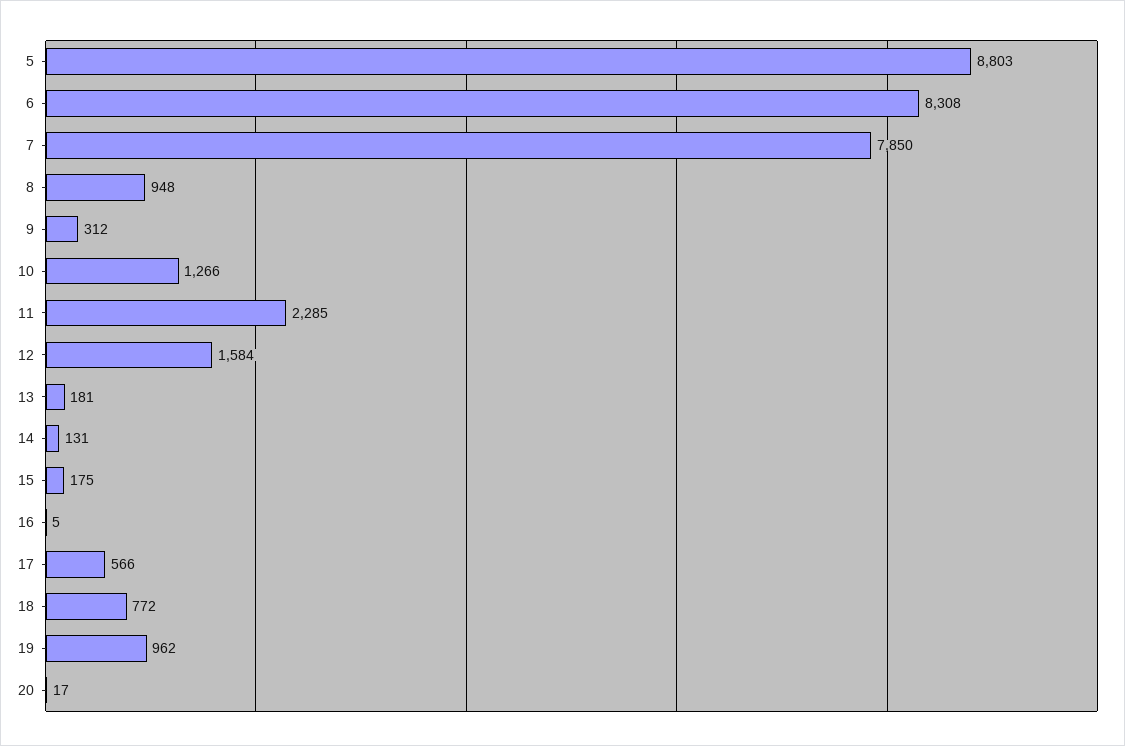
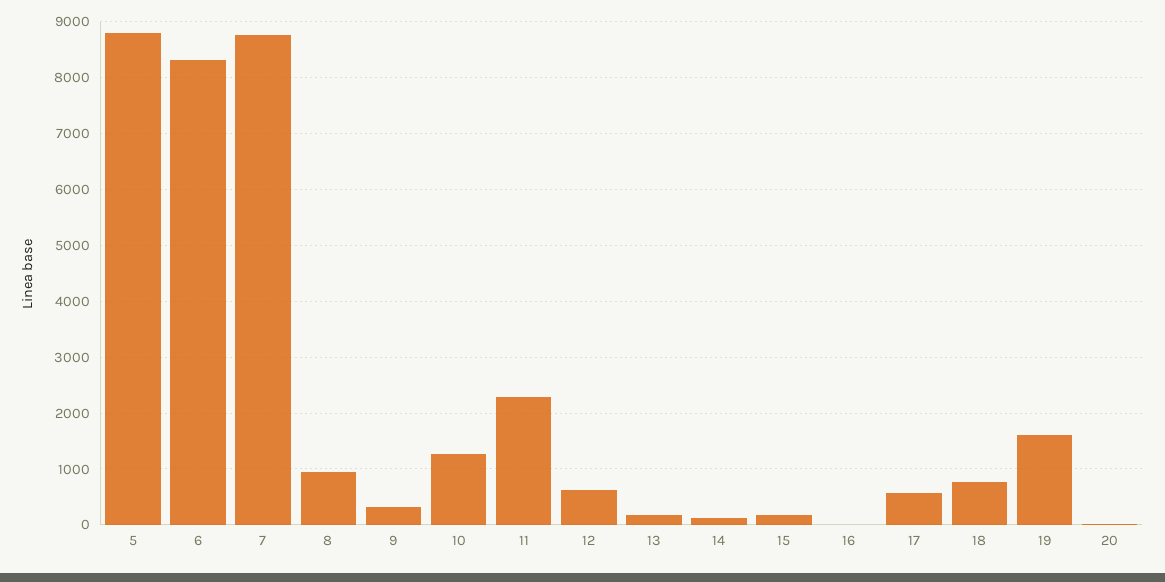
  {
    "5": 8803,
    "6": 8308,
-   "7": 7850,
+   "7": 8800,
    "8": 948,
    "9": 312,
    "10": 1266,
    "11": 2285,
-   "12": 1584,
+   "12": 600,
    "13": 181,
    "14": 131,
    "15": 175,
    "16": 5,
    "17": 566,
    "18": 772,
-   "19": 962,
+   "19": 1600,
    "20": 17
  }

